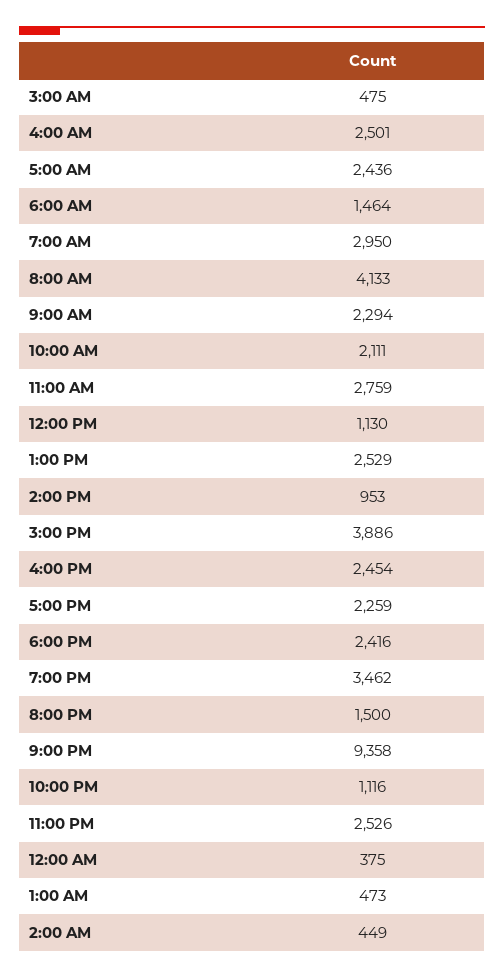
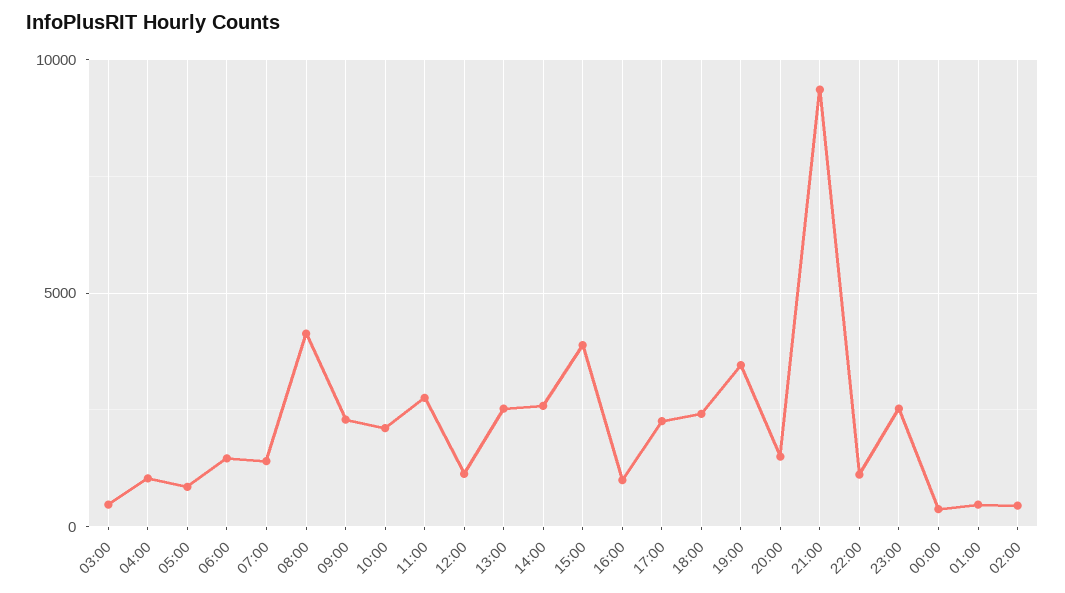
  {
    "3:00 AM": 475,
-   "4:00 AM": 2501,
+   "4:00 AM": 1000,
-   "5:00 AM": 2436,
+   "5:00 AM": 1000,
    "6:00 AM": 1464,
-   "7:00 AM": 2950,
+   "7:00 AM": 1500,
    "8:00 AM": 4133,
    "9:00 AM": 2294,
    "10:00 AM": 2111,
    "11:00 AM": 2759,
    "12:00 PM": 1130,
    "1:00 PM": 2529,
-   "2:00 PM": 953,
+   "2:00 PM": 2500,
    "3:00 PM": 3886,
-   "4:00 PM": 2454,
+   "4:00 PM": 1000,
    "5:00 PM": 2259,
    "6:00 PM": 2416,
    "7:00 PM": 3462,
    "8:00 PM": 1500,
    "9:00 PM": 9358,
    "10:00 PM": 1116,
    "11:00 PM": 2526,
    "12:00 AM": 375,
    "1:00 AM": 473,
    "2:00 AM": 449
  }

